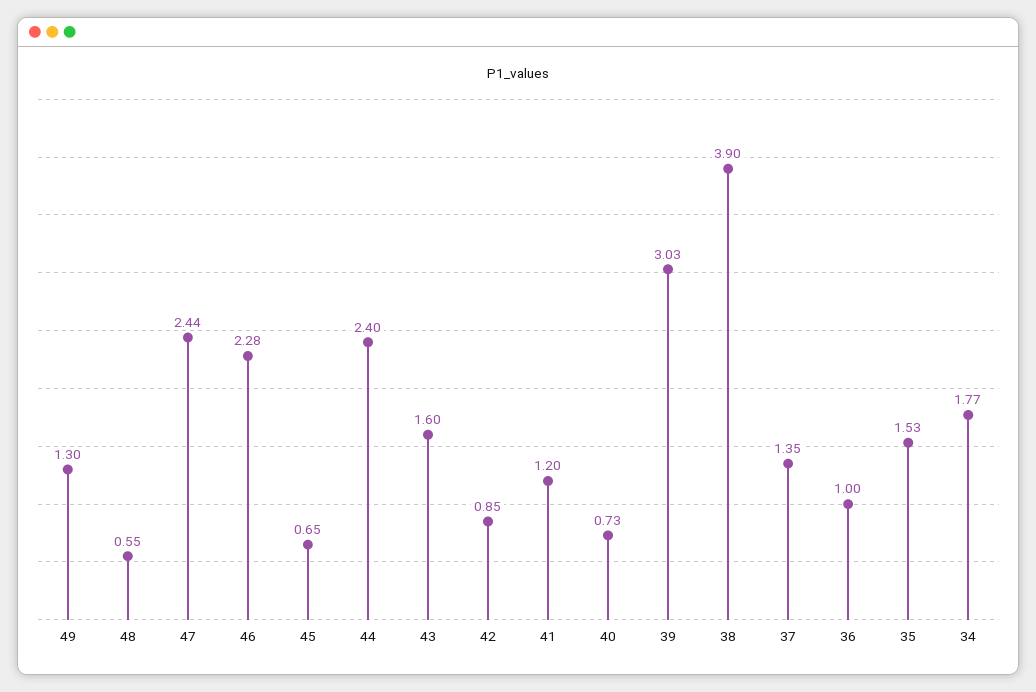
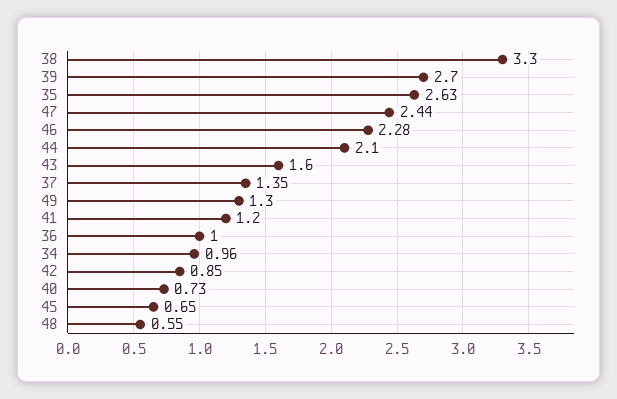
  {
    "49": 1.3,
    "48": 0.55,
    "47": 2.44,
    "46": 2.28,
    "45": 0.65,
-   "44": 2.4,
+   "44": 2.1,
    "43": 1.6,
    "42": 0.85,
    "41": 1.2,
    "40": 0.73,
-   "39": 3.03,
+   "39": 2.7,
-   "38": 3.9,
+   "38": 3.3,
    "37": 1.35,
    "36": 1,
-   "35": 1.53,
+   "35": 2.63,
-   "34": 1.77
+   "34": 0.96
  }

